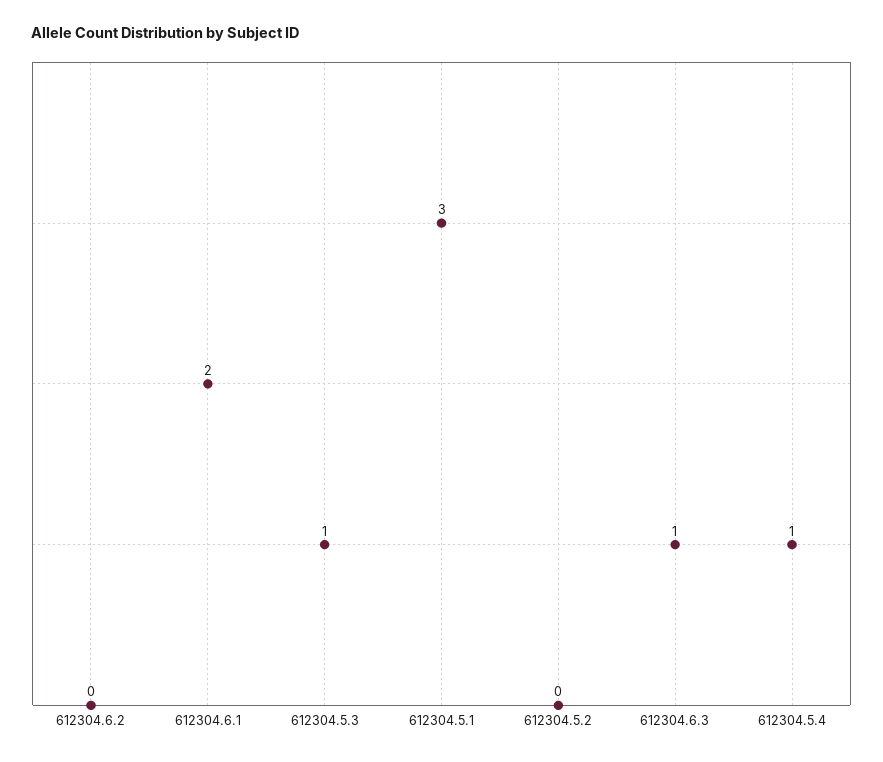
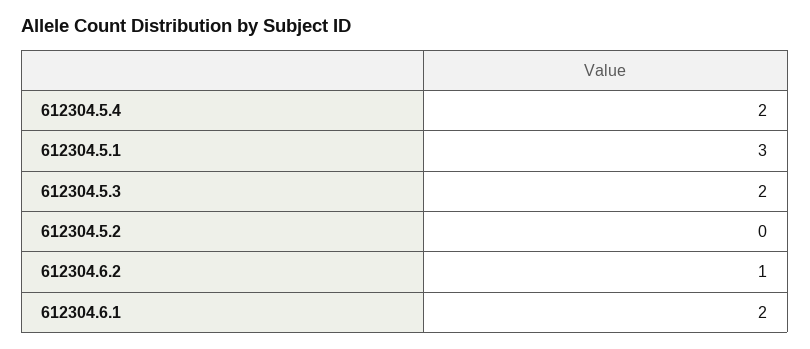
  {
-   "612304.6.2": 0,
+   "612304.6.2": 1,
    "612304.6.1": 2,
-   "612304.5.3": 1,
+   "612304.5.3": 2,
    "612304.5.1": 3,
    "612304.5.2": 0,
-   "612304.6.3": 1,
-   "612304.5.4": 1
+   "612304.5.4": 2
  }

